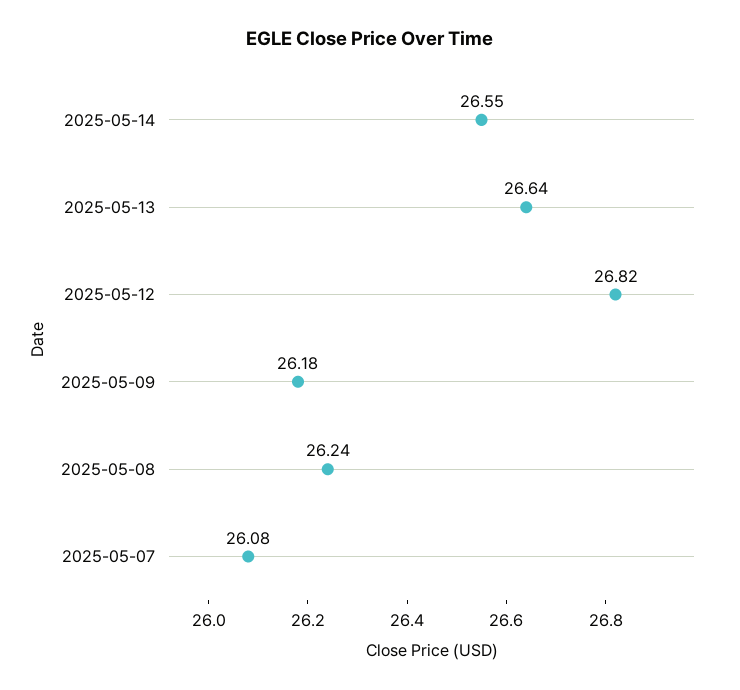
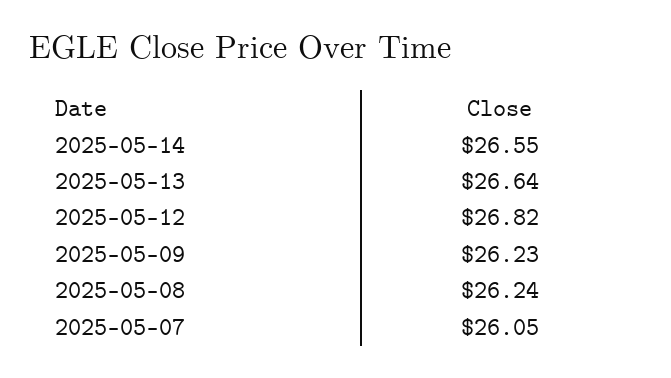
  {
    "2025-05-14": 26.55,
    "2025-05-13": 26.64,
    "2025-05-12": 26.82,
-   "2025-05-09": 26.18,
+   "2025-05-09": 26.23,
    "2025-05-08": 26.24,
-   "2025-05-07": 26.08
+   "2025-05-07": 26.05
  }

